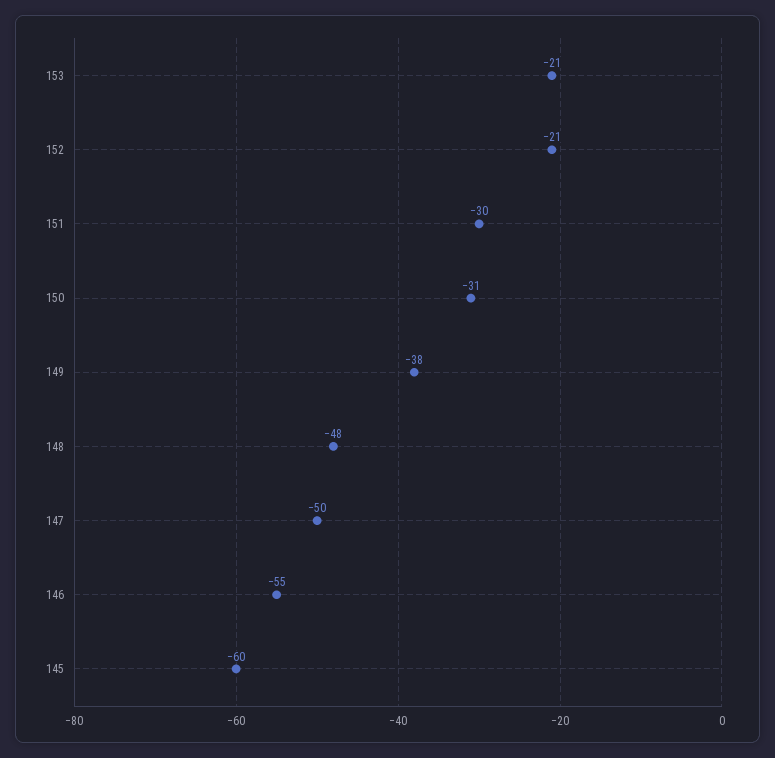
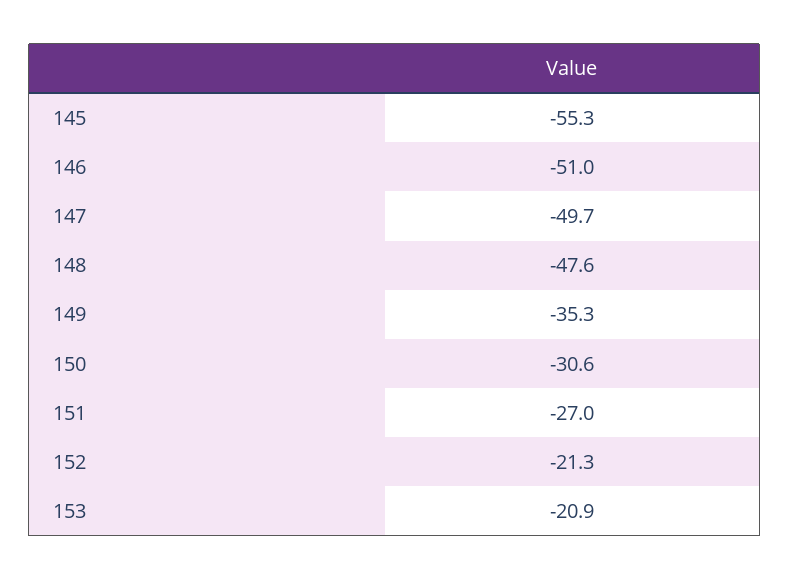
  {
    "153": -20.9,
    "152": -21.3,
-   "151": -30,
+   "151": -27,
    "150": -30.6,
-   "149": -38,
+   "149": -35.3,
    "148": -47.6,
    "147": -49.7,
-   "146": -55,
+   "146": -51,
-   "145": -60
+   "145": -55.3
  }

